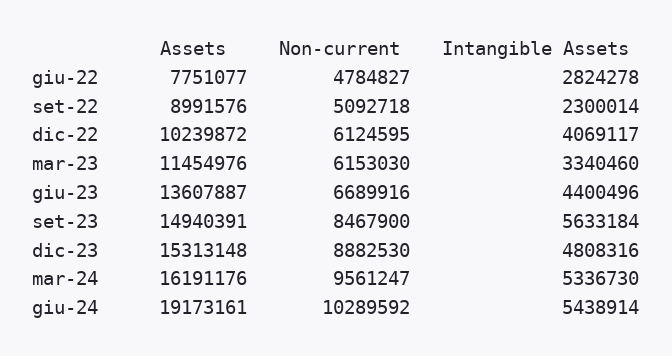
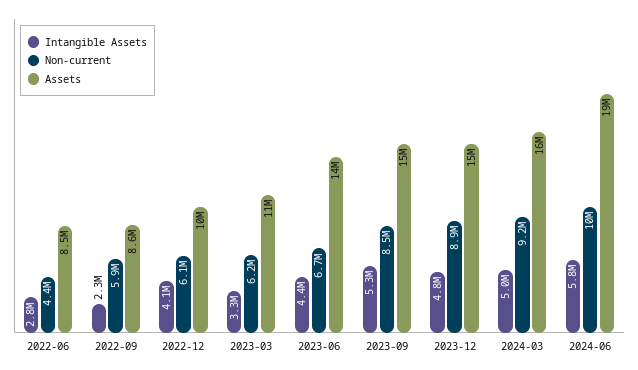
  {
    "Assets": {
-     "giu-22": 7751077,
+     "giu-22": 8500000,
-     "set-22": 8991576,
+     "set-22": 8600000,
      "dic-22": 10239872,
      "mar-23": 11454976,
      "giu-23": 13607887,
      "set-23": 14940391,
      "dic-23": 15313148,
      "mar-24": 16191176,
      "giu-24": 19173161
    },
    "Non-current": {
-     "giu-22": 4784827,
+     "giu-22": 4400000,
-     "set-22": 5092718,
+     "set-22": 5900000,
      "dic-22": 6124595,
      "mar-23": 6153030,
      "giu-23": 6689916,
      "set-23": 8467900,
      "dic-23": 8882530,
-     "mar-24": 9561247,
+     "mar-24": 9200000,
      "giu-24": 10289592
    },
    "Intangible Assets": {
      "giu-22": 2824278,
      "set-22": 2300014,
      "dic-22": 4069117,
      "mar-23": 3340460,
      "giu-23": 4400496,
-     "set-23": 5633184,
+     "set-23": 5300000,
      "dic-23": 4808316,
-     "mar-24": 5336730,
+     "mar-24": 5000000,
-     "giu-24": 5438914
+     "giu-24": 5800000
    }
  }

